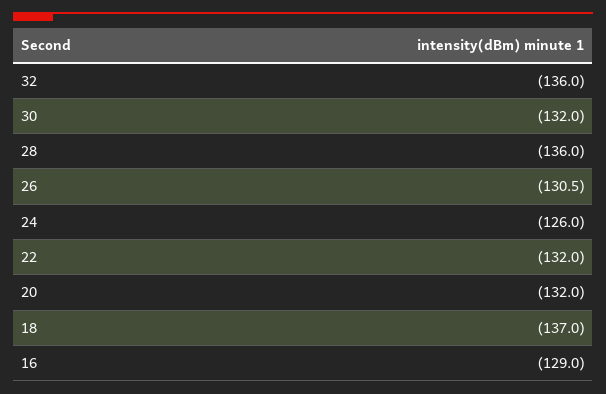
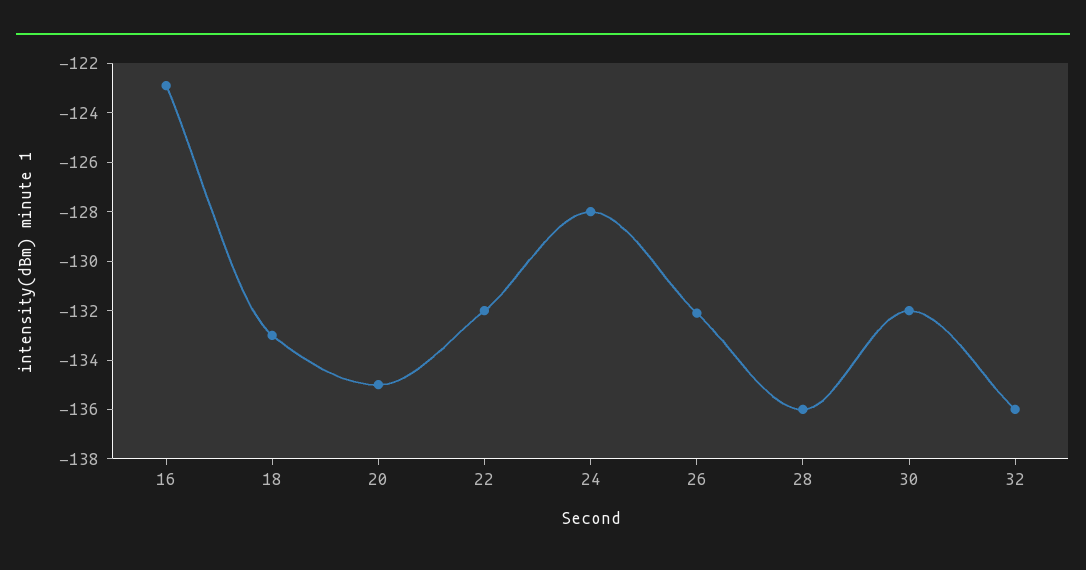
  {
    "32": -136,
    "30": -132,
    "28": -136,
-   "26": -130.5,
+   "26": -132,
-   "24": -126,
+   "24": -128,
    "22": -132,
-   "20": -132,
+   "20": -135,
-   "18": -137,
+   "18": -133,
-   "16": -129
+   "16": -123
  }

